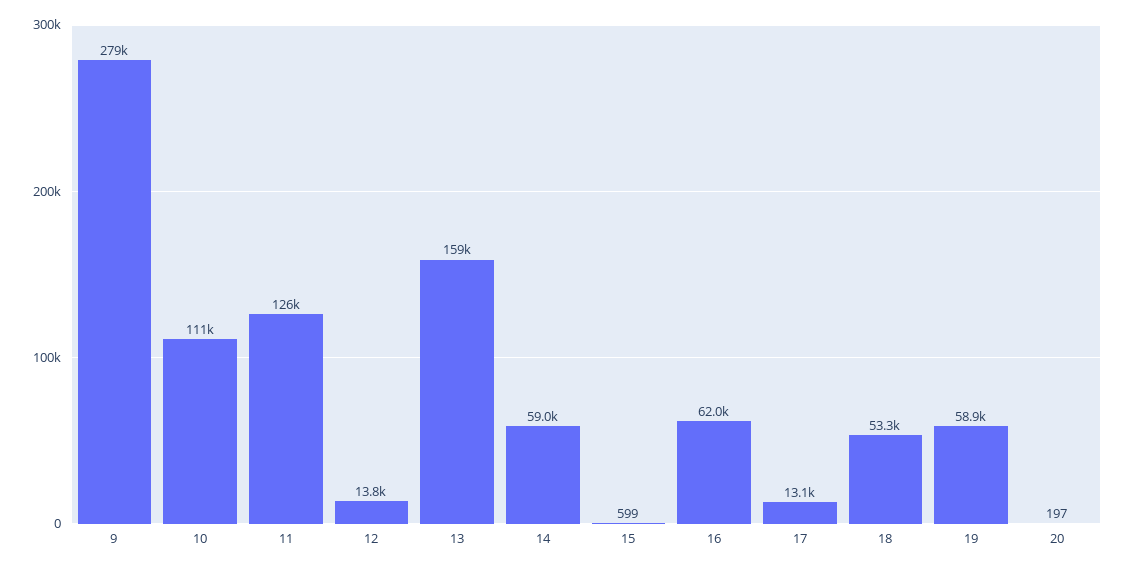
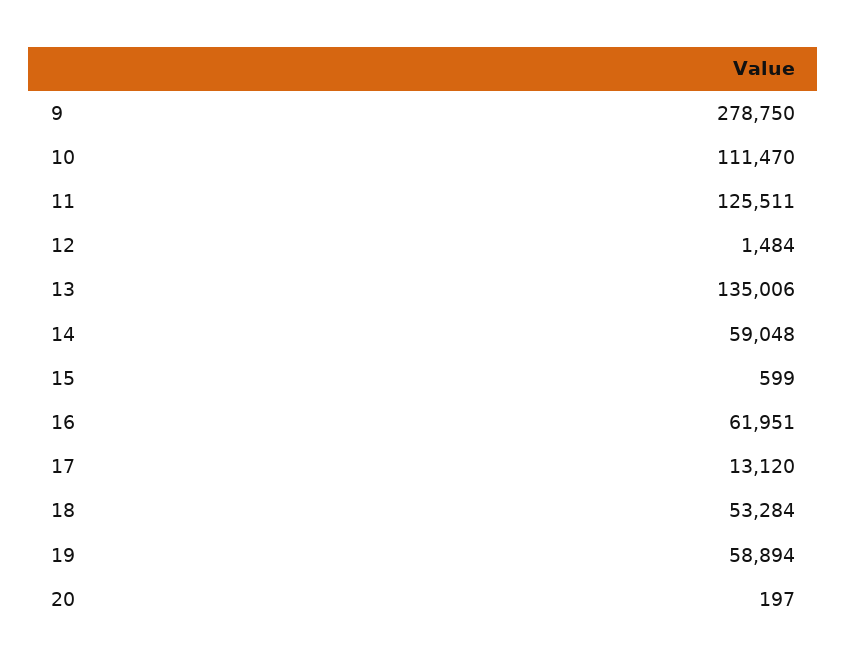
  {
    "9": 278750,
    "10": 111470,
    "11": 125511,
-   "12": 13800,
+   "12": 1484,
-   "13": 159000,
+   "13": 135006,
    "14": 59048,
    "15": 599,
    "16": 61951,
    "17": 13120,
    "18": 53284,
    "19": 58894,
    "20": 197
  }

